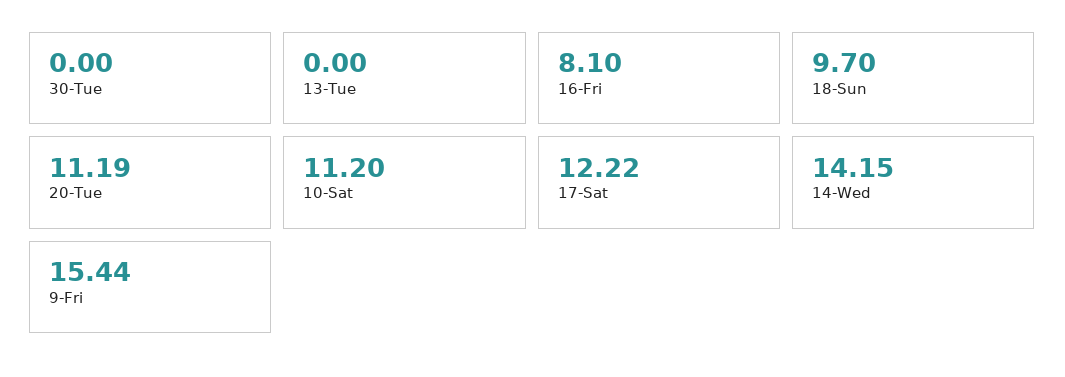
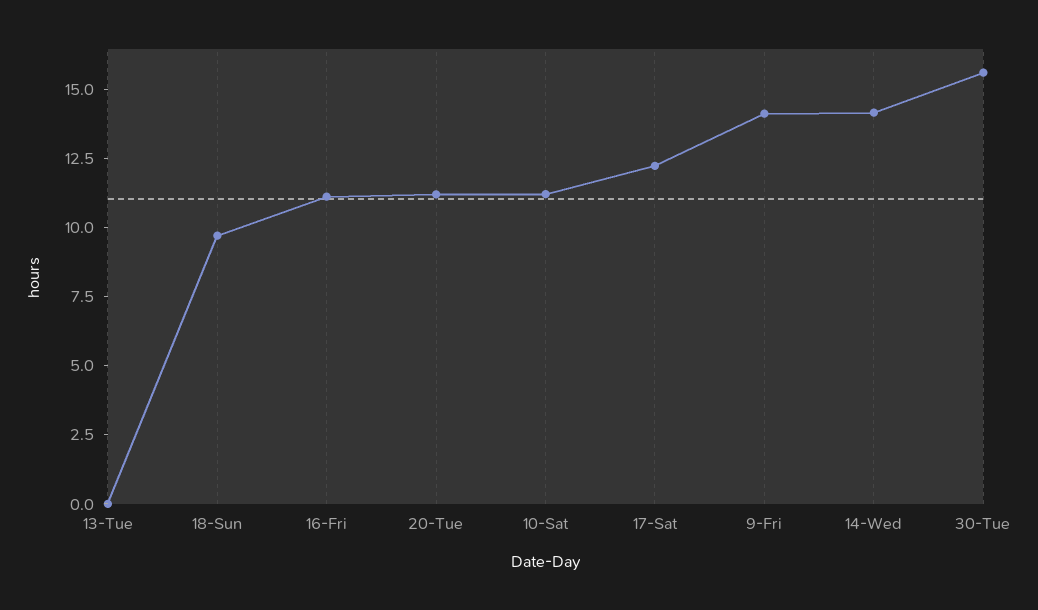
  {
-   "30-Tue": 0,
+   "30-Tue": 15.5,
    "13-Tue": 0,
-   "16-Fri": 8.1,
+   "16-Fri": 11,
    "18-Sun": 9.7,
    "20-Tue": 11.19,
    "10-Sat": 11.2,
    "17-Sat": 12.22,
    "14-Wed": 14.15,
-   "9-Fri": 15.44
+   "9-Fri": 14
  }

